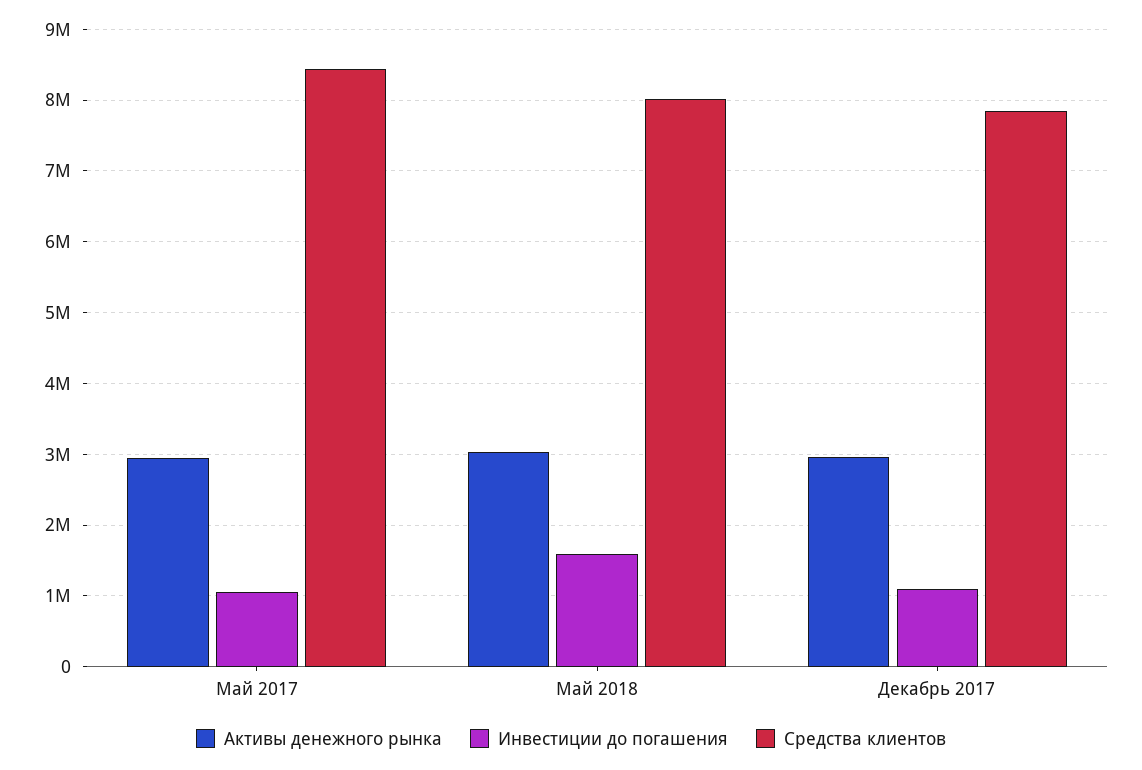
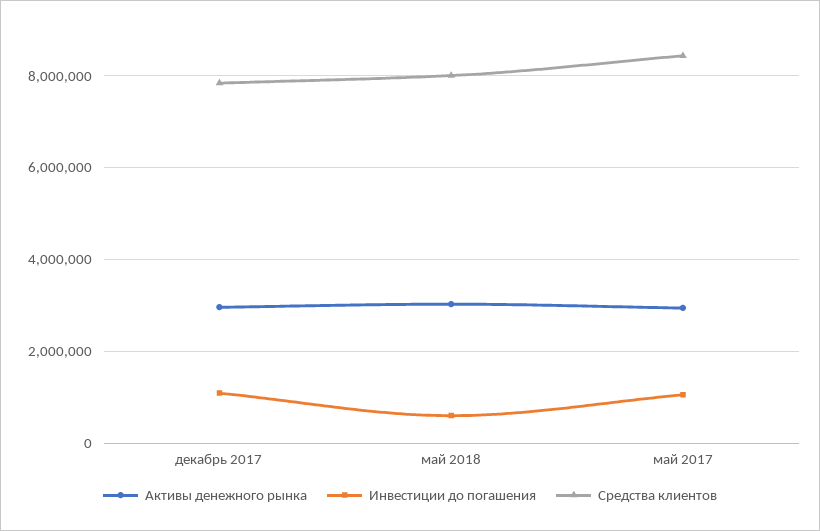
  {
    "Активы денежного рынка": {
      "Май 2017": 2900000,
      "Май 2018": 3000000,
      "Декабрь 2017": 3000000
    },
    "Инвестиции до погашения": {
      "Май 2017": 1100000,
-     "Май 2018": 1600000,
+     "Май 2018": 600000,
      "Декабрь 2017": 1100000
    },
    "Средства клиентов": {
      "Май 2017": 8400000,
      "Май 2018": 8000000,
      "Декабрь 2017": 7800000
    }
  }

